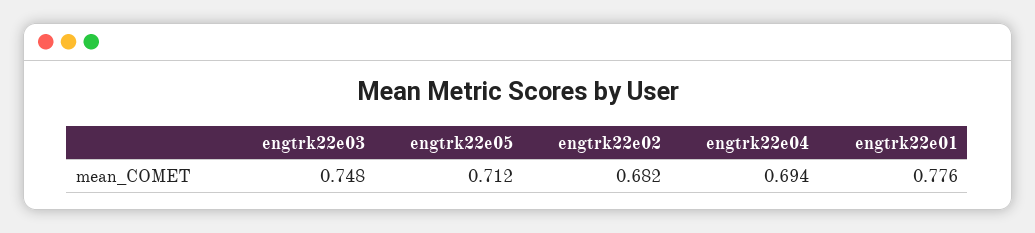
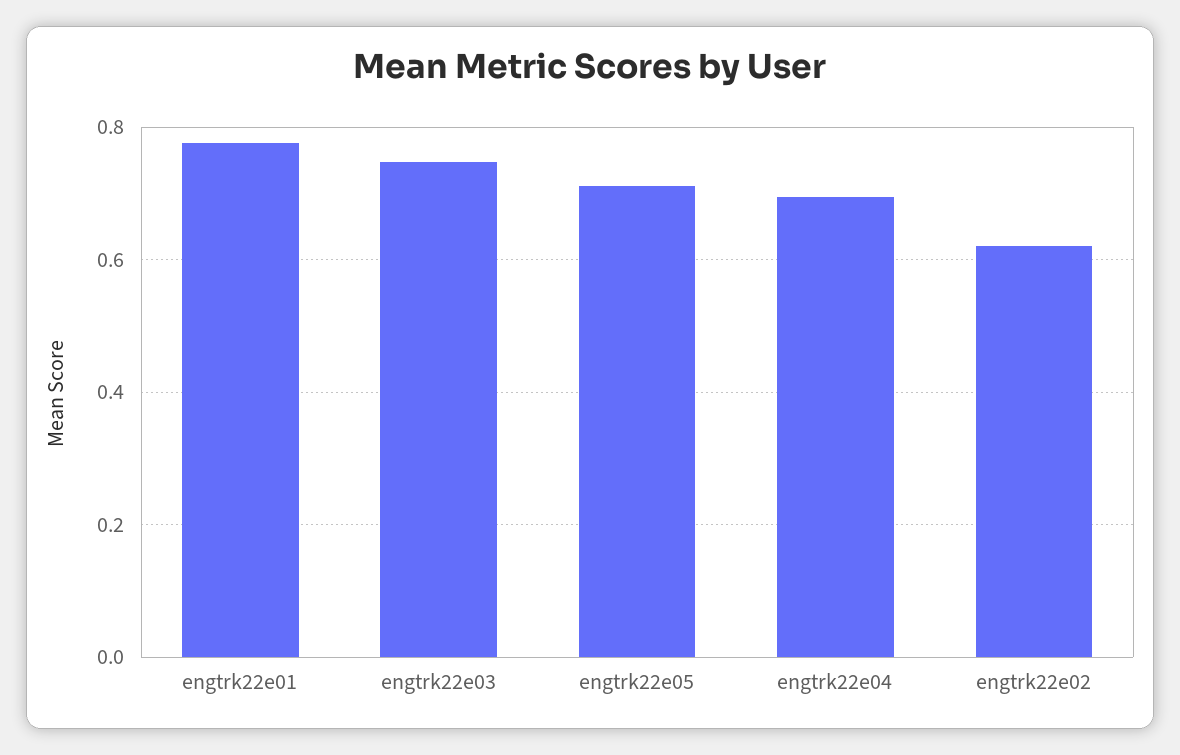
  {
    "engtrk22e03": 0.748,
    "engtrk22e05": 0.712,
-   "engtrk22e02": 0.682,
+   "engtrk22e02": 0.62,
    "engtrk22e04": 0.694,
    "engtrk22e01": 0.776
  }

